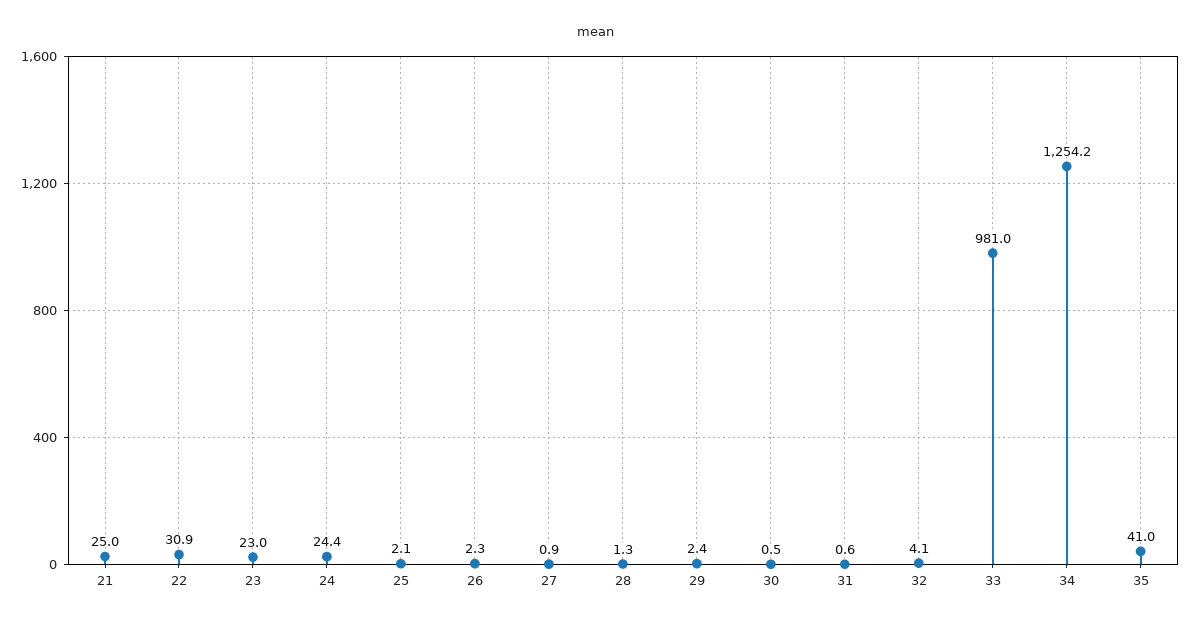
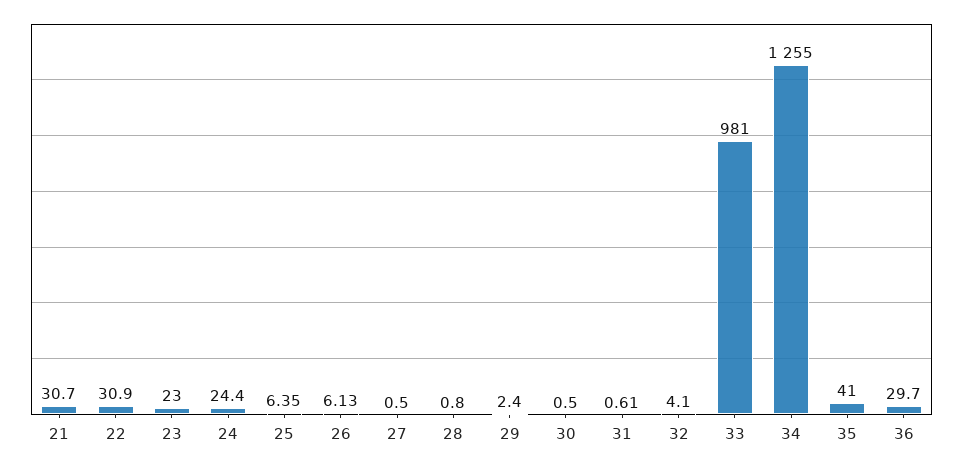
  {
-   "21": 25,
+   "21": 30.7,
    "22": 30.9,
    "23": 23,
    "24": 24.4,
-   "25": 2.1,
+   "25": 6.35,
-   "26": 2.3,
+   "26": 6.13,
-   "27": 0.9,
+   "27": 0.5,
-   "28": 1.3,
+   "28": 0.8,
    "29": 2.4,
    "30": 0.5,
    "31": 0.61,
    "32": 4.1,
    "33": 981,
-   "34": 1254.2,
+   "34": 1255,
-   "35": 41
+   "35": 41,
+   "36": 29.7
  }

